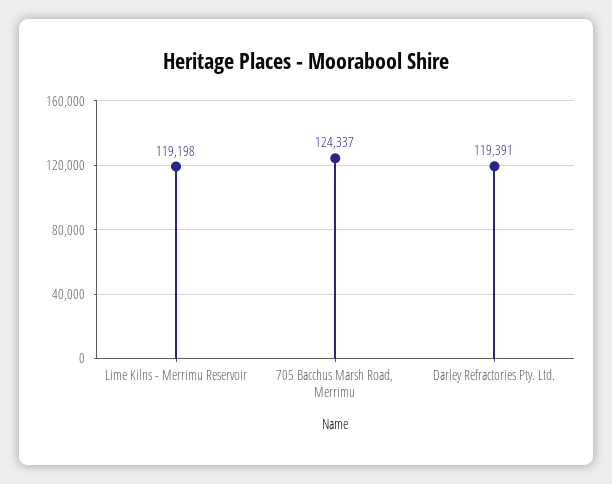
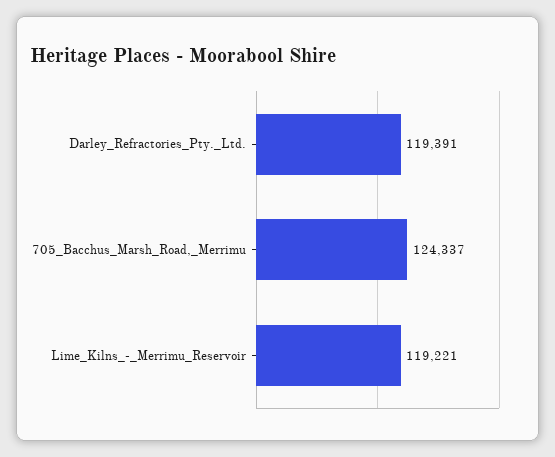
  {
-   "Lime Kilns - Merrimu Reservoir": 119198,
+   "Lime Kilns - Merrimu Reservoir": 119221,
    "705 Bacchus Marsh Road, Merrimu": 124337,
    "Darley Refractories Pty. Ltd.": 119391
  }

